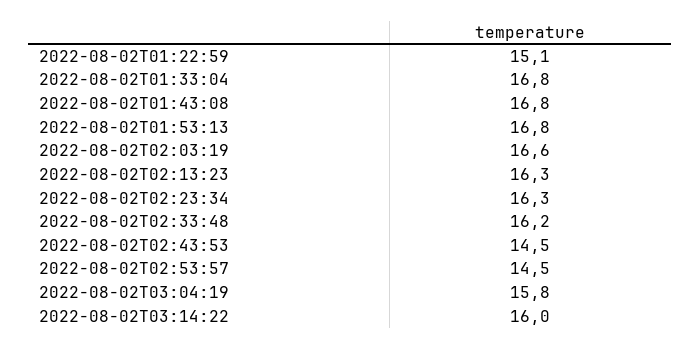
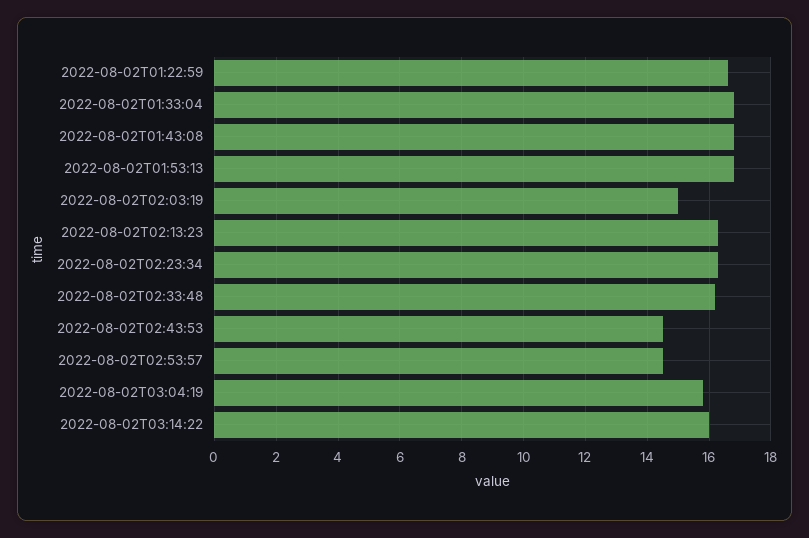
  {
-   "2022-08-02T01:22:59": 15.1,
+   "2022-08-02T01:22:59": 16.5,
    "2022-08-02T01:33:04": 16.8,
    "2022-08-02T01:43:08": 16.8,
    "2022-08-02T01:53:13": 16.8,
-   "2022-08-02T02:03:19": 16.6,
+   "2022-08-02T02:03:19": 15,
    "2022-08-02T02:13:23": 16.3,
    "2022-08-02T02:23:34": 16.3,
    "2022-08-02T02:33:48": 16.2,
    "2022-08-02T02:43:53": 14.5,
    "2022-08-02T02:53:57": 14.5,
    "2022-08-02T03:04:19": 15.8,
    "2022-08-02T03:14:22": 16
  }

